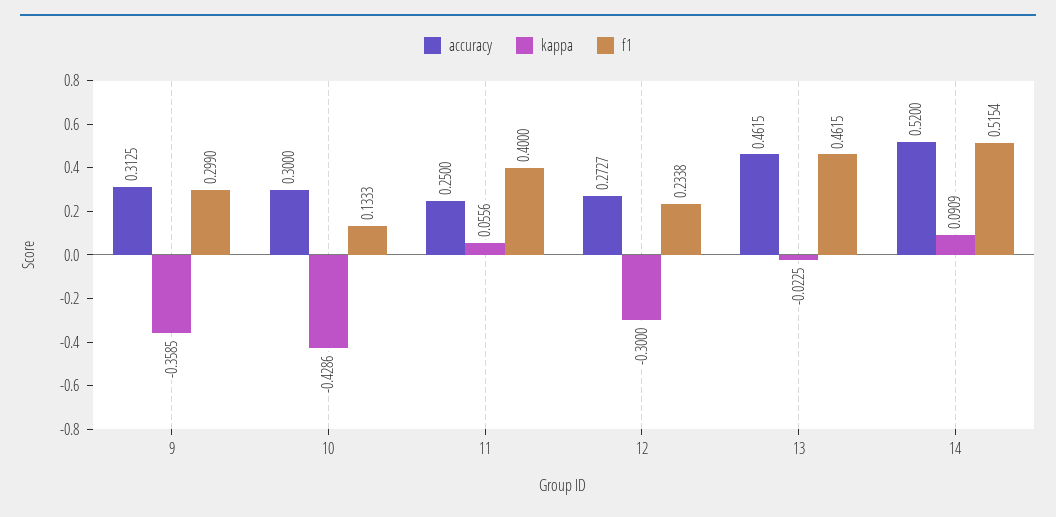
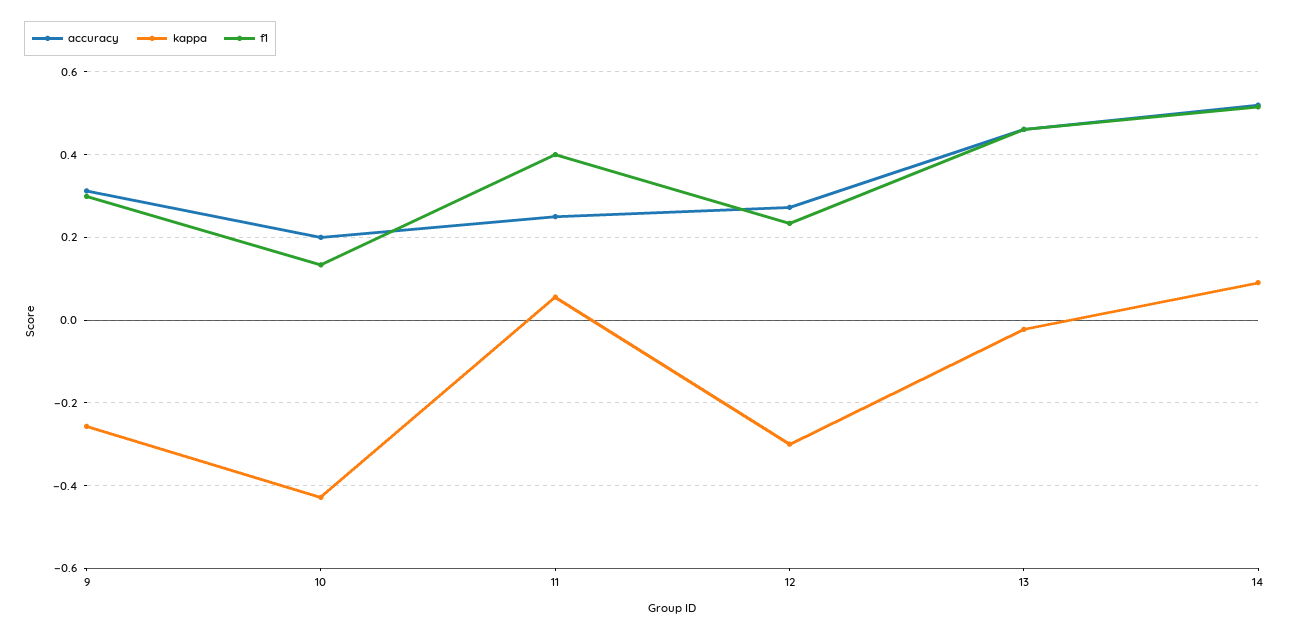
  {
    "accuracy": {
      "9": 0.3125,
-     "10": 0.3,
+     "10": 0.2,
      "11": 0.25,
      "12": 0.2727,
      "13": 0.4615,
      "14": 0.52
    },
    "kappa": {
-     "9": -0.3585,
+     "9": -0.26,
      "10": -0.4286,
      "11": 0.0556,
      "12": -0.3,
      "13": -0.0225,
      "14": 0.0909
    },
    "f1": {
      "9": 0.299,
      "10": 0.1333,
      "11": 0.4,
      "12": 0.2338,
      "13": 0.4615,
      "14": 0.5154
    }
  }

